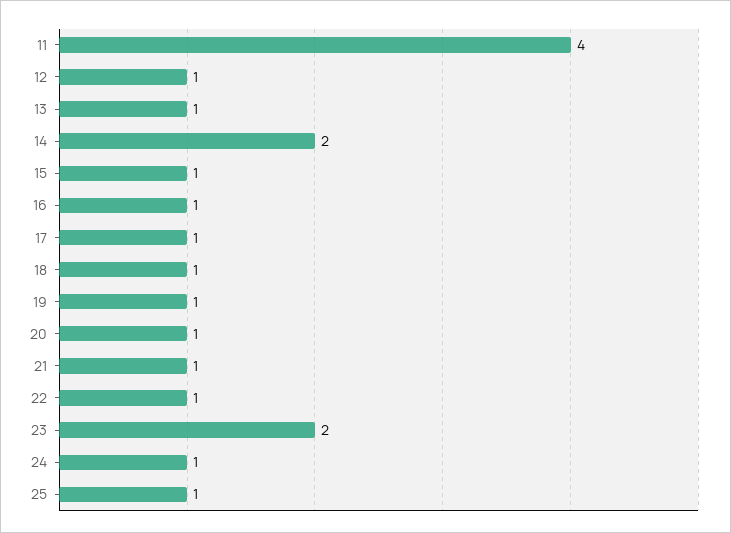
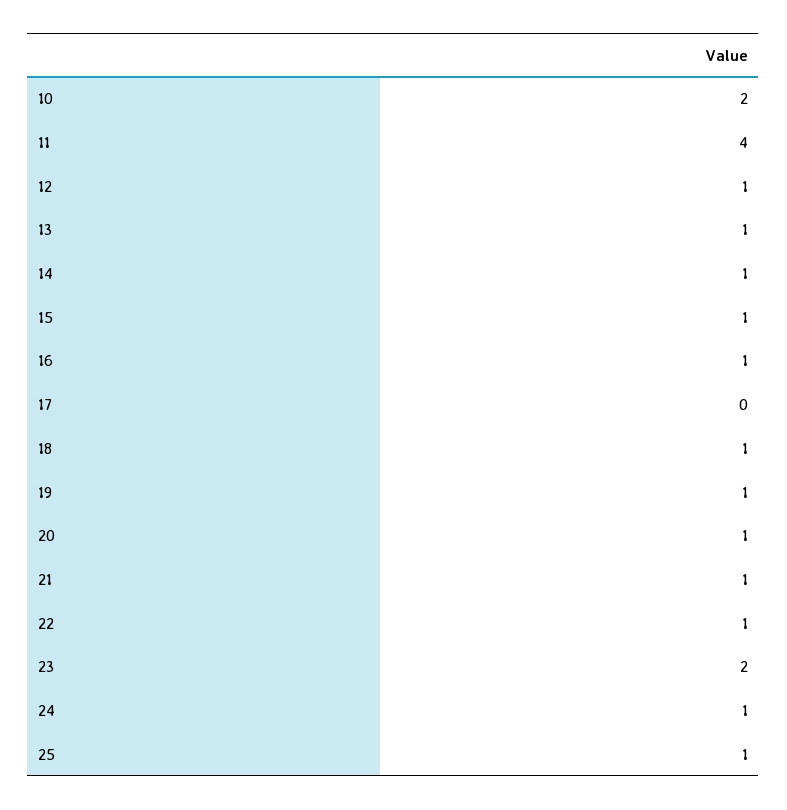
  {
    "11": 4,
    "12": 1,
    "13": 1,
-   "14": 2,
+   "14": 1,
    "15": 1,
    "16": 1,
-   "17": 1,
+   "17": 0,
    "18": 1,
    "19": 1,
    "20": 1,
    "21": 1,
    "22": 1,
    "23": 2,
    "24": 1,
-   "25": 1
+   "25": 1,
+   "10": 2
  }

